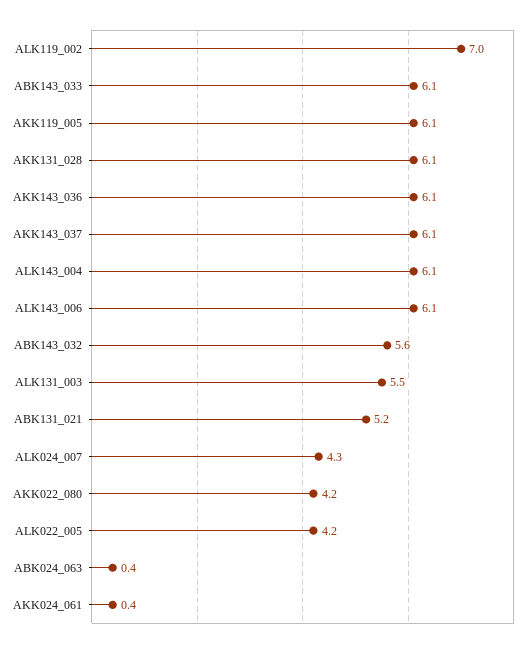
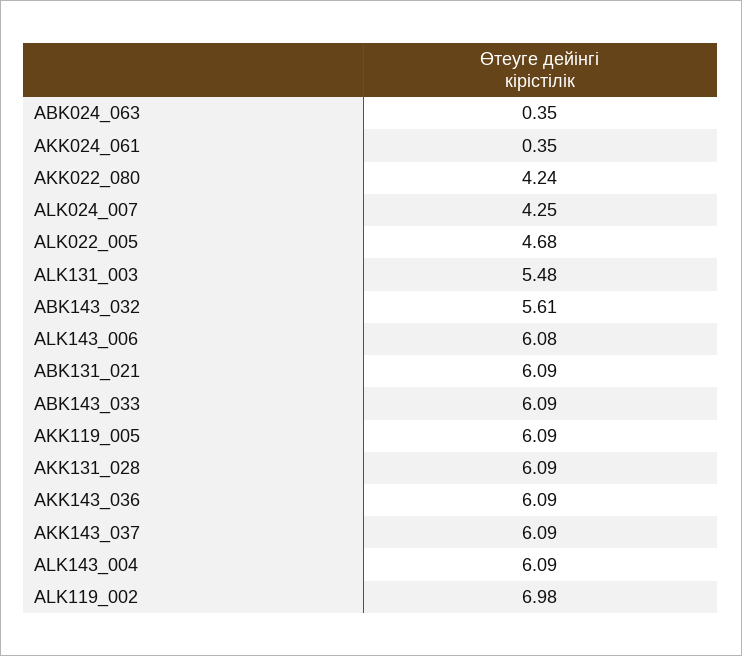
  {
    "ALK119_002": 6.98,
    "ABK143_033": 6.09,
    "AKK119_005": 6.09,
    "AKK131_028": 6.09,
    "AKK143_036": 6.09,
    "AKK143_037": 6.09,
    "ALK143_004": 6.09,
    "ALK143_006": 6.08,
    "ABK143_032": 5.61,
    "ALK131_003": 5.48,
-   "ABK131_021": 5.2,
+   "ABK131_021": 6.09,
    "ALK024_007": 4.25,
    "AKK022_080": 4.24,
-   "ALK022_005": 4.2,
+   "ALK022_005": 4.68,
    "ABK024_063": 0.35,
    "AKK024_061": 0.35
  }

